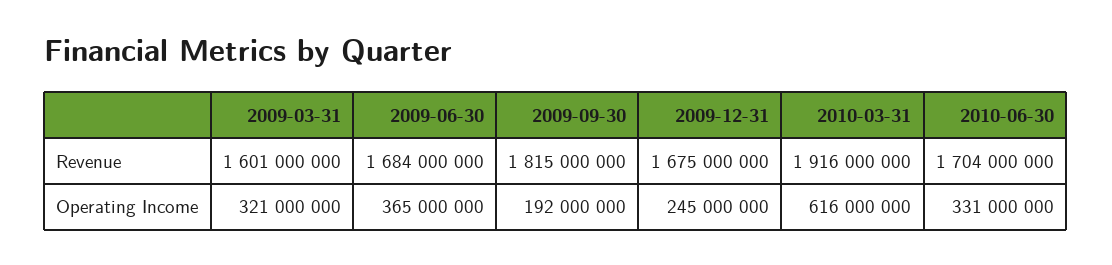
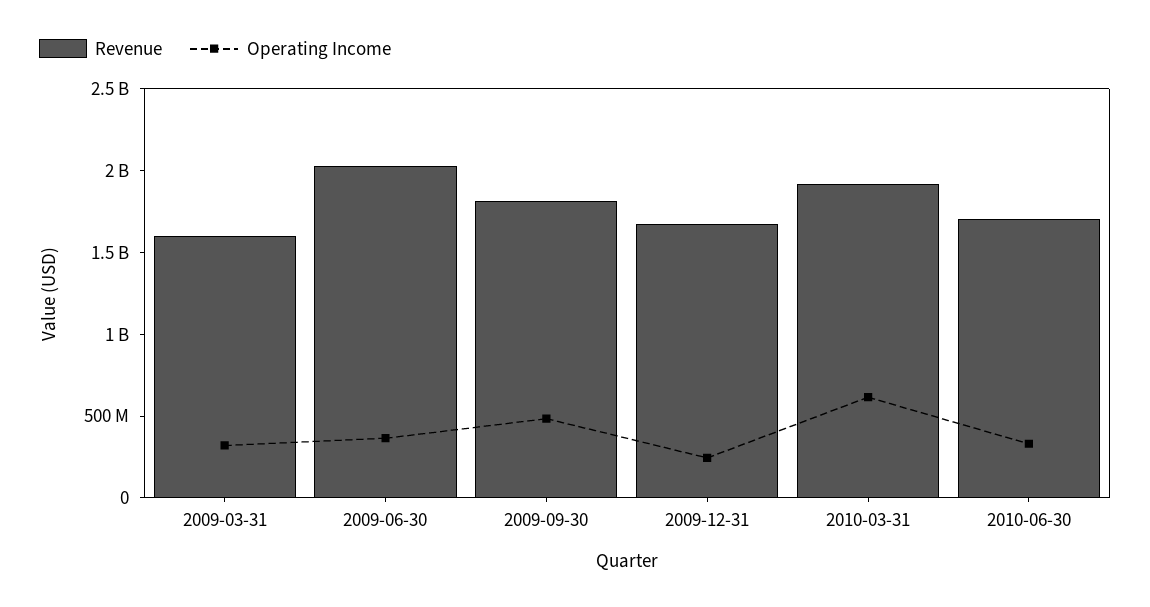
  {
    "Revenue": {
      "2009-03-31": 1601000000,
-     "2009-06-30": 1684000000,
+     "2009-06-30": 2000000000,
      "2009-09-30": 1815000000,
      "2009-12-31": 1675000000,
      "2010-03-31": 1916000000,
      "2010-06-30": 1704000000
    },
    "Operating Income": {
      "2009-03-31": 321000000,
      "2009-06-30": 365000000,
-     "2009-09-30": 192000000,
+     "2009-09-30": 500000000,
      "2009-12-31": 245000000,
      "2010-03-31": 616000000,
      "2010-06-30": 331000000
    }
  }

